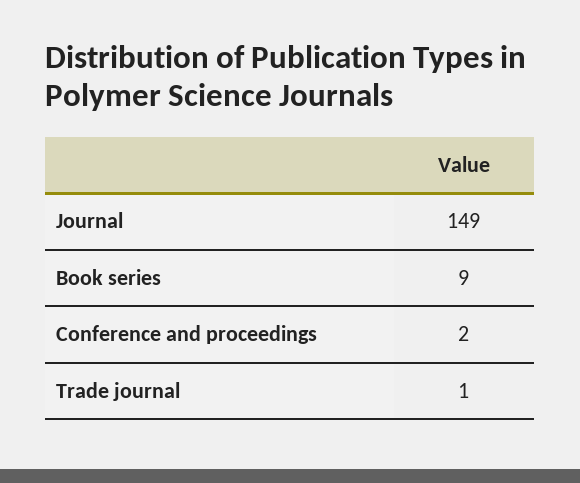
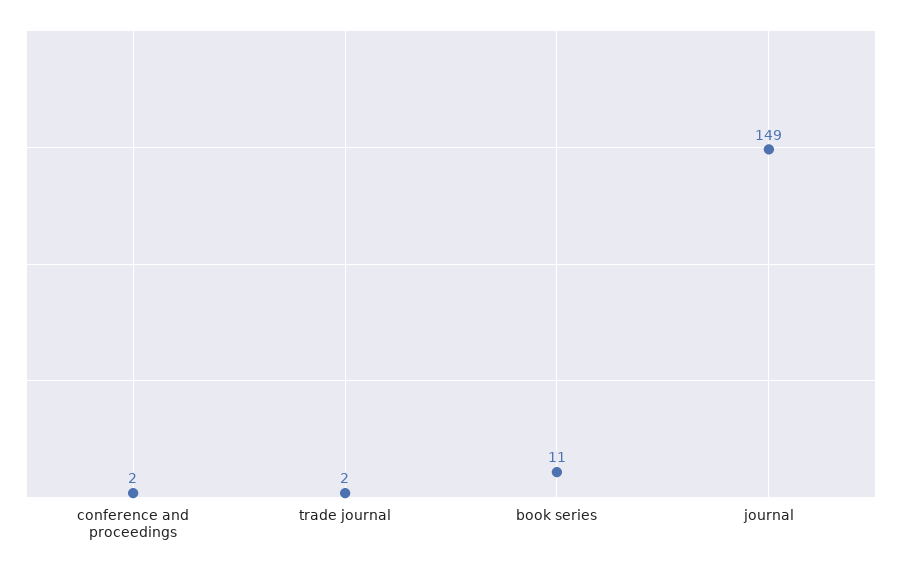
  {
    "Journal": 149,
-   "Book series": 9,
+   "Book series": 11,
    "Conference and proceedings": 2,
-   "Trade journal": 1
+   "Trade journal": 2
  }

